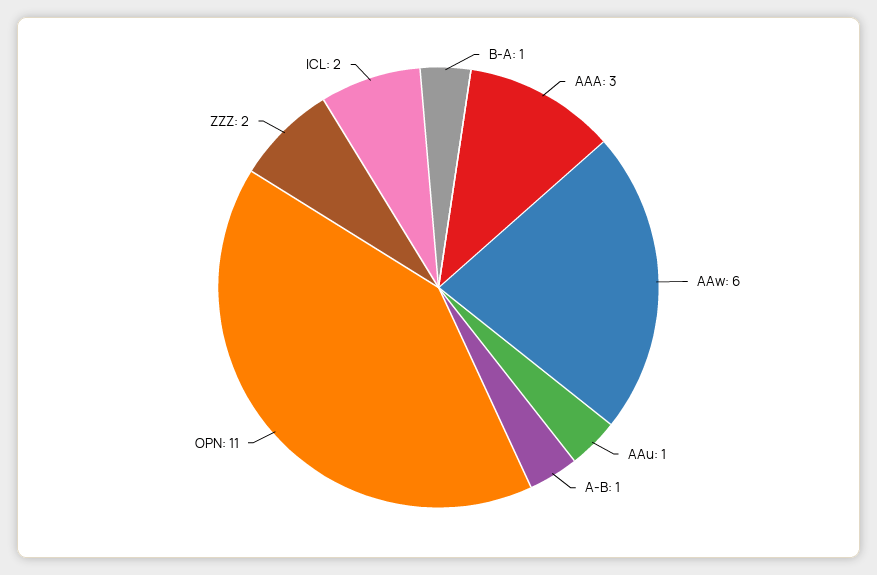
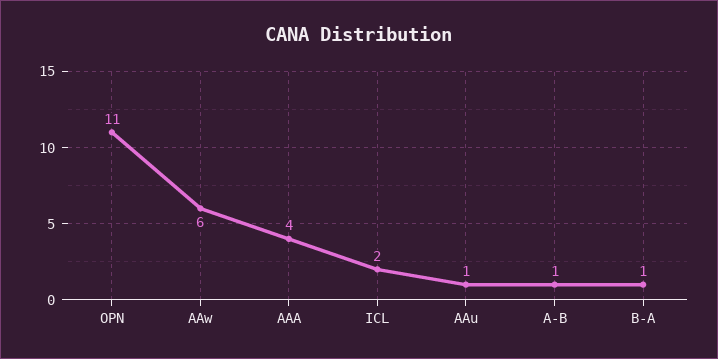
  {
    "B-A": 1,
-   "AAA": 3,
+   "AAA": 4,
    "AAw": 6,
    "AAu": 1,
    "A-B": 1,
    "OPN": 11,
-   "ZZZ": 2,
    "ICL": 2
  }

